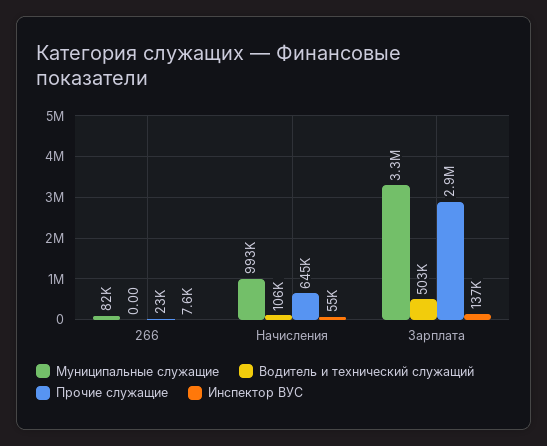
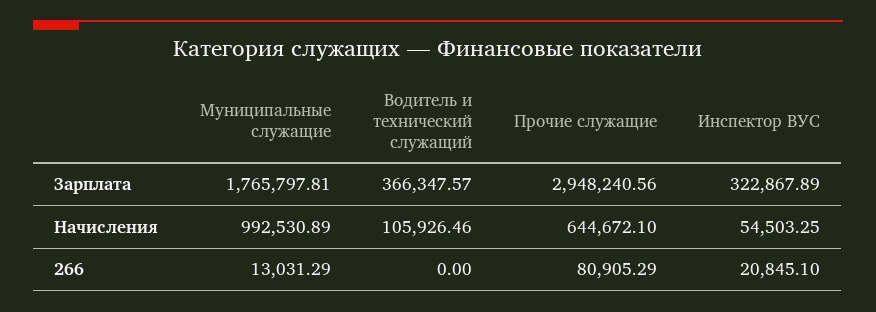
  {
    "Муниципальные служащие": {
-     "266": 82000,
+     "266": 13031.29,
      "Начисления": 992530.89,
-     "Зарплата": 3300000
+     "Зарплата": 1765797.81
    },
    "Водитель и технический служащий": {
      "266": 0,
      "Начисления": 105926.46,
-     "Зарплата": 503000
+     "Зарплата": 366347.57
    },
    "Прочие служащие": {
-     "266": 23000,
+     "266": 80905.29,
      "Начисления": 644672.1,
      "Зарплата": 2948240.56
    },
    "Инспектор ВУС": {
-     "266": 7600,
+     "266": 20845.1,
      "Начисления": 54503.25,
-     "Зарплата": 137000
+     "Зарплата": 322867.89
    }
  }

